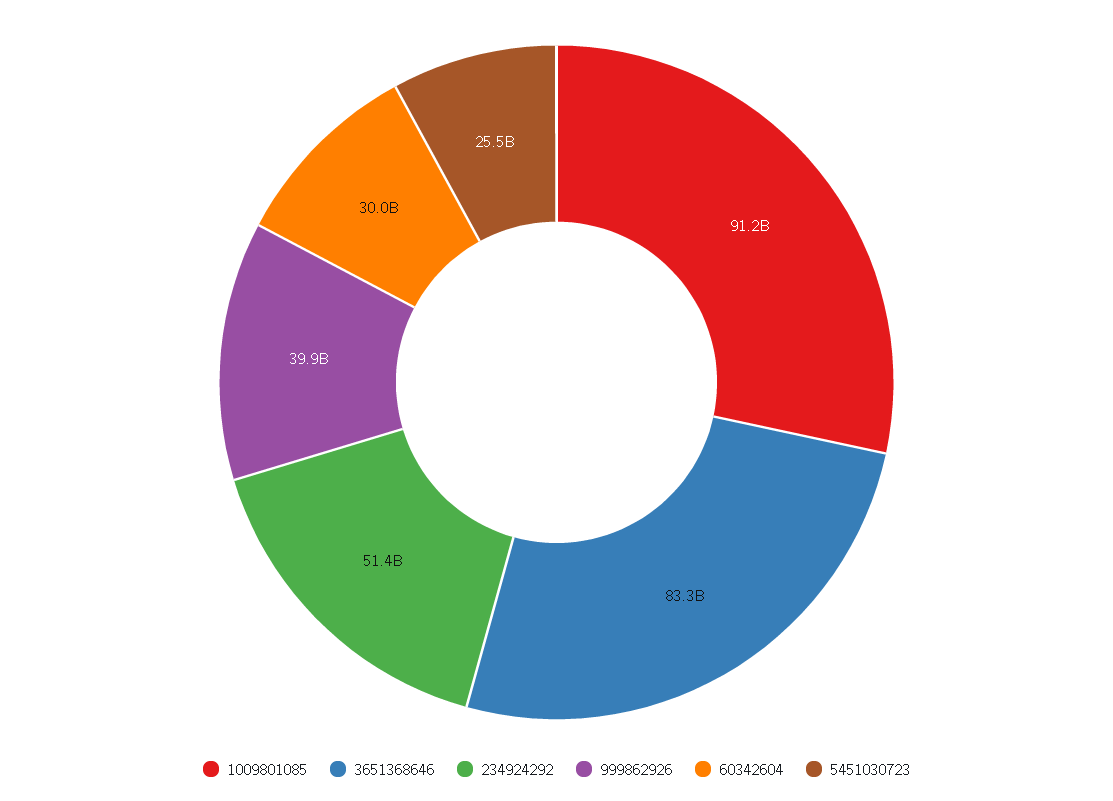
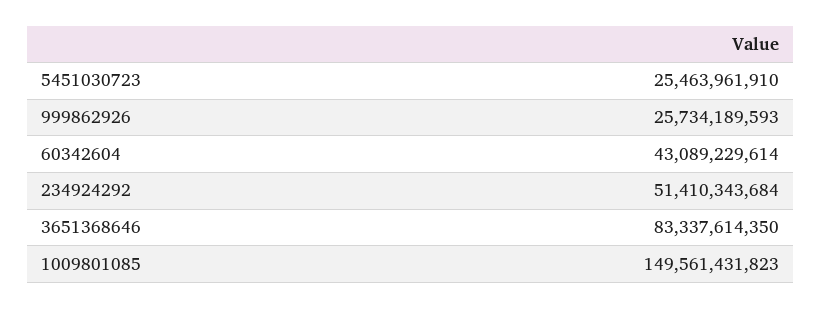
  {
-   "1009801085": 91200000000,
+   "1009801085": 149561431823,
    "3651368646": 83337614350,
    "234924292": 51410343684,
-   "999862926": 39900000000,
+   "999862926": 25734189593,
-   "60342604": 30000000000,
+   "60342604": 43089229614,
    "5451030723": 25463961910
  }

